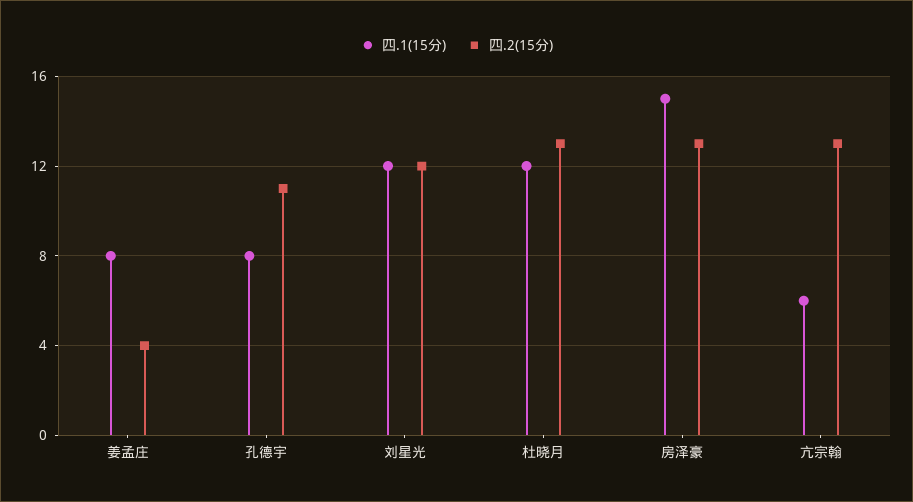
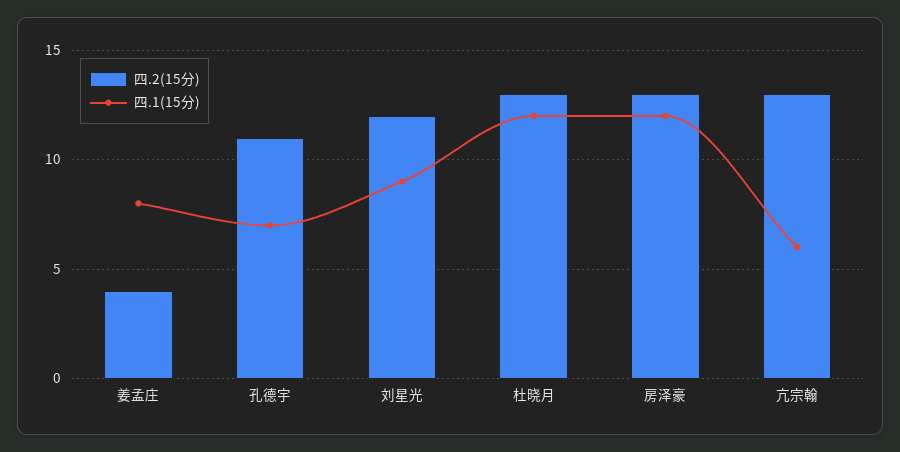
  {
    "四.1(15分)": {
      "姜孟庄": 8,
-     "孔德宇": 8,
+     "孔德宇": 7,
-     "刘星光": 12,
+     "刘星光": 9,
      "杜晓月": 12,
-     "房泽豪": 15,
+     "房泽豪": 12,
      "亢宗翰": 6
    },
    "四.2(15分)": {
      "姜孟庄": 4,
      "孔德宇": 11,
      "刘星光": 12,
      "杜晓月": 13,
      "房泽豪": 13,
      "亢宗翰": 13
    }
  }

